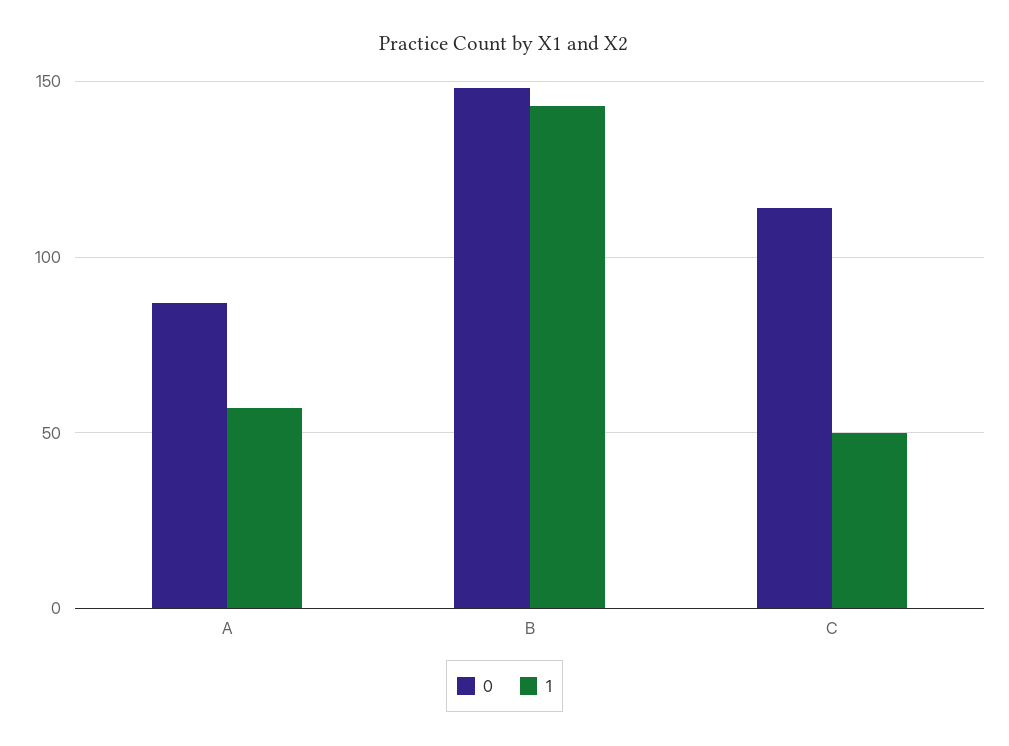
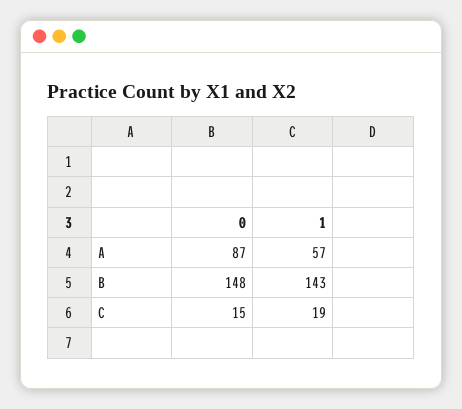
  {
    "0": {
      "A": 87,
      "B": 148,
-     "C": 115
+     "C": 15
    },
    "1": {
      "A": 57,
      "B": 143,
-     "C": 50
+     "C": 19
    }
  }

